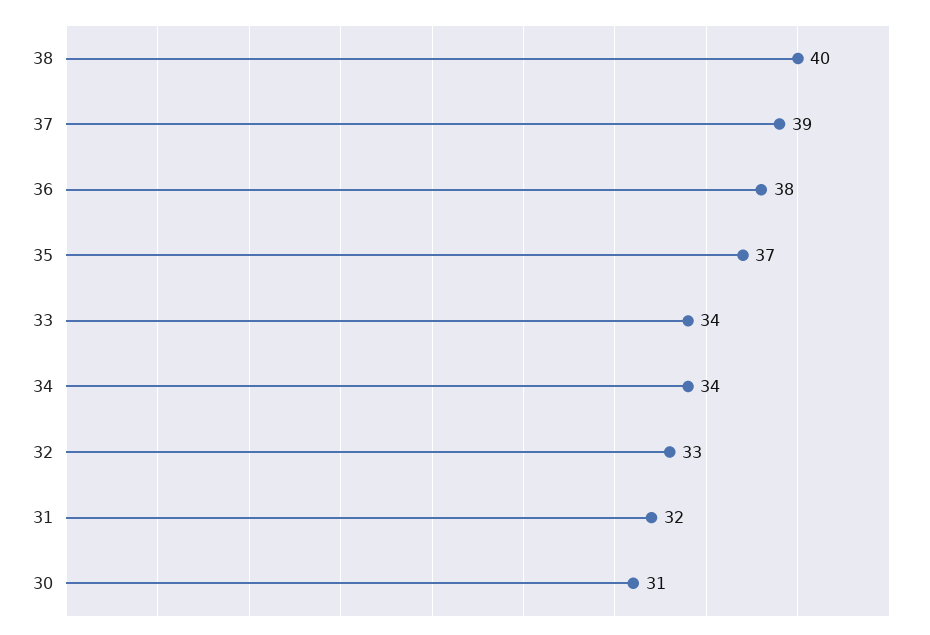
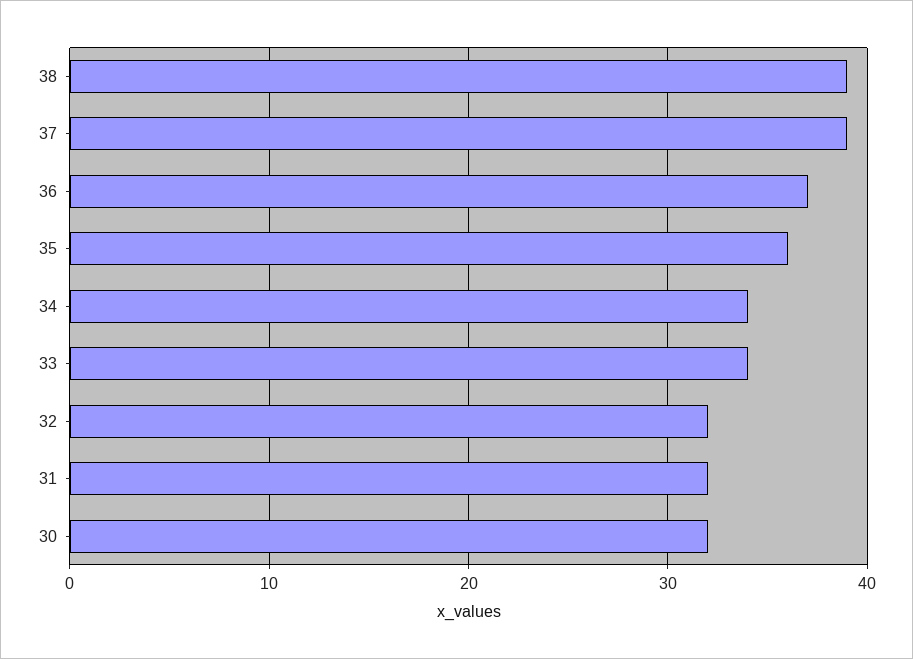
  {
-   "38": 40,
+   "38": 39,
    "37": 39,
-   "36": 38,
+   "36": 37,
-   "35": 37,
+   "35": 36,
    "33": 34,
    "34": 34,
-   "32": 33,
+   "32": 32,
    "31": 32,
-   "30": 31
+   "30": 32
  }

